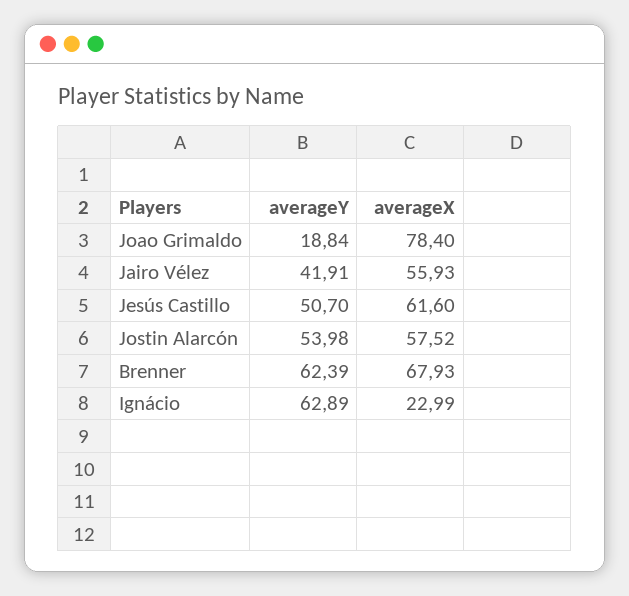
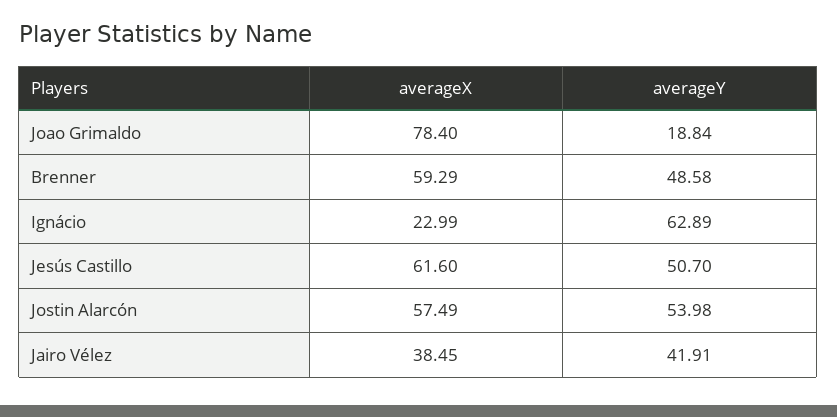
  {
    "averageY": {
      "Joao Grimaldo": 18.84,
      "Jairo Vélez": 41.91,
      "Jesús Castillo": 50.7,
      "Jostin Alarcón": 53.98,
-     "Brenner": 62.39,
+     "Brenner": 48.58,
      "Ignácio": 62.89
    },
    "averageX": {
      "Joao Grimaldo": 78.4,
-     "Jairo Vélez": 55.93,
+     "Jairo Vélez": 38.45,
      "Jesús Castillo": 61.6,
-     "Jostin Alarcón": 57.52,
+     "Jostin Alarcón": 57.49,
-     "Brenner": 67.93,
+     "Brenner": 59.29,
      "Ignácio": 22.99
    }
  }

